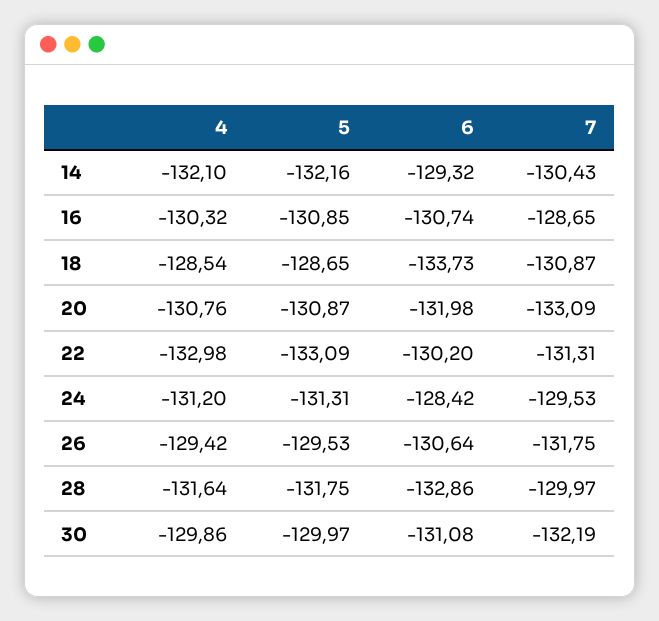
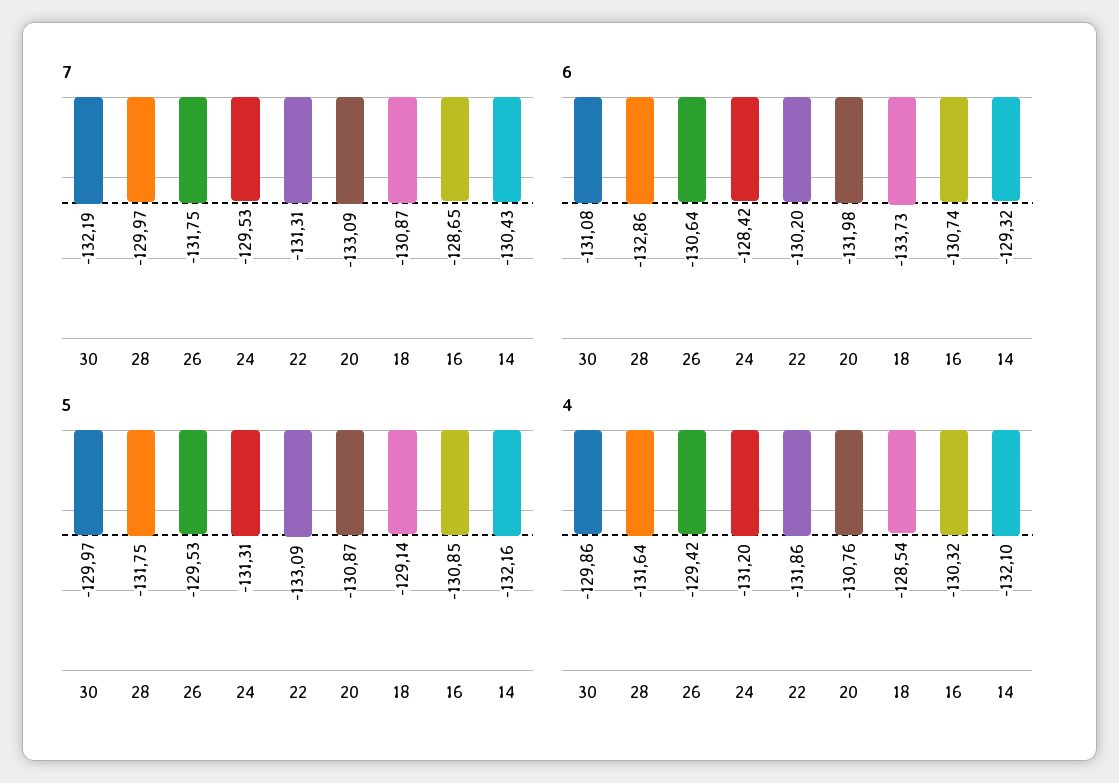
  {
    "4": {
      "14": -132.1,
      "16": -130.32,
      "18": -128.54,
      "20": -130.76,
-     "22": -132.98,
+     "22": -131.86,
      "24": -131.2,
      "26": -129.42,
      "28": -131.64,
      "30": -129.86
    },
    "5": {
      "14": -132.16,
      "16": -130.85,
-     "18": -128.65,
+     "18": -129.14,
      "20": -130.87,
      "22": -133.09,
      "24": -131.31,
      "26": -129.53,
      "28": -131.75,
      "30": -129.97
    },
    "6": {
      "14": -129.32,
      "16": -130.74,
      "18": -133.73,
      "20": -131.98,
      "22": -130.2,
      "24": -128.42,
      "26": -130.64,
      "28": -132.86,
      "30": -131.08
    },
    "7": {
      "14": -130.43,
      "16": -128.65,
      "18": -130.87,
      "20": -133.09,
      "22": -131.31,
      "24": -129.53,
      "26": -131.75,
      "28": -129.97,
      "30": -132.19
    }
  }

